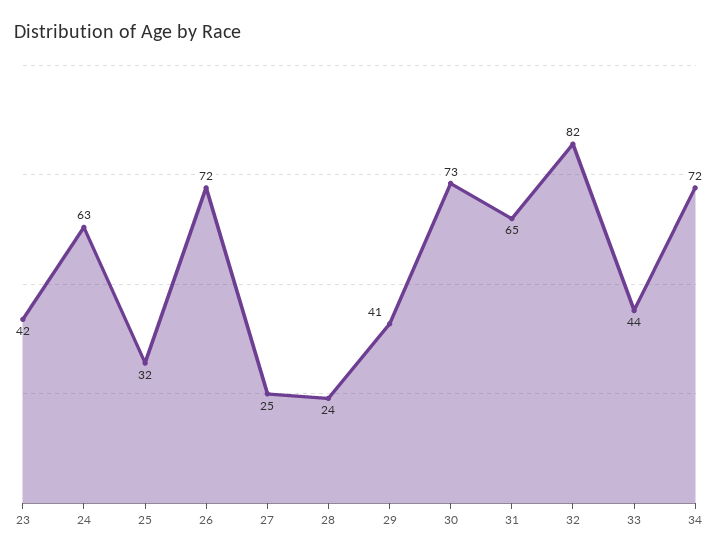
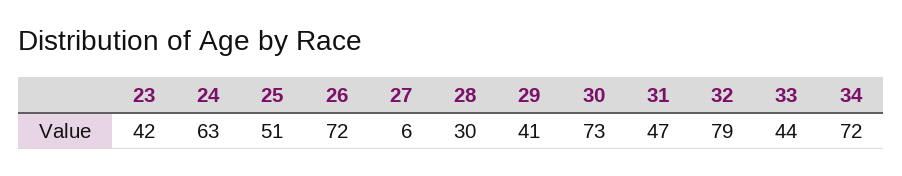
  {
    "23": 42,
    "24": 63,
-   "25": 32,
+   "25": 51,
    "26": 72,
-   "27": 25,
+   "27": 6,
-   "28": 24,
+   "28": 30,
    "29": 41,
    "30": 73,
-   "31": 65,
+   "31": 47,
-   "32": 82,
+   "32": 79,
    "33": 44,
    "34": 72
  }

